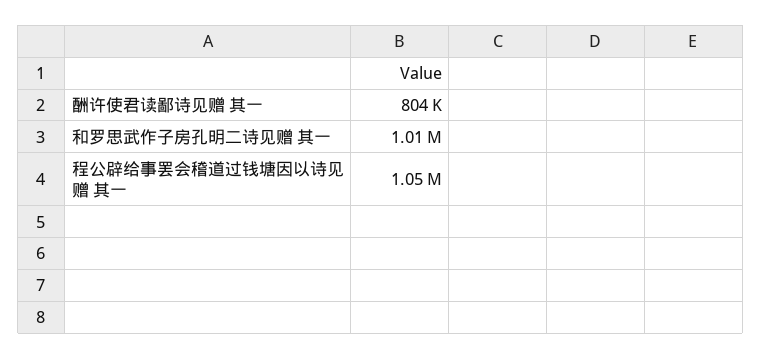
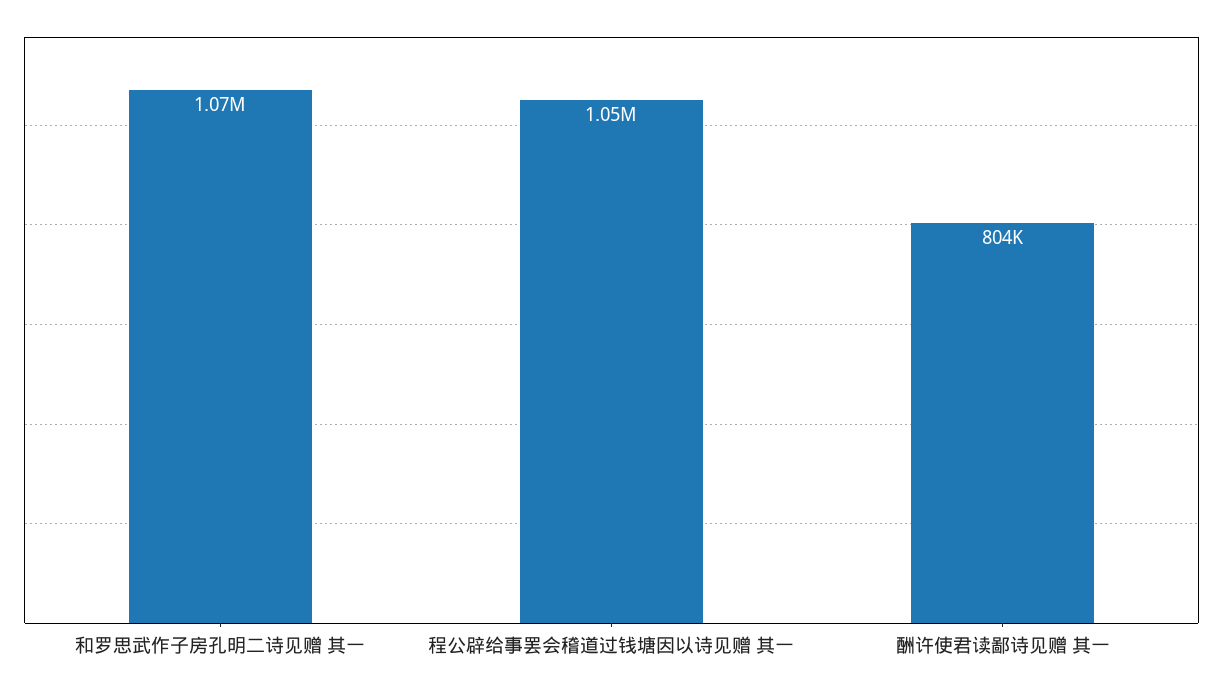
  {
    "酬许使君读鄙诗见赠 其一": 804000,
-   "和罗思武作子房孔明二诗见赠 其一": 1010000,
+   "和罗思武作子房孔明二诗见赠 其一": 1070000,
    "程公辟给事罢会稽道过钱塘因以诗见赠 其一": 1050000
  }

